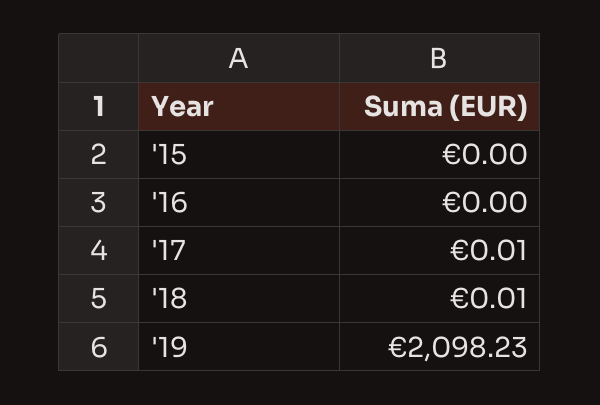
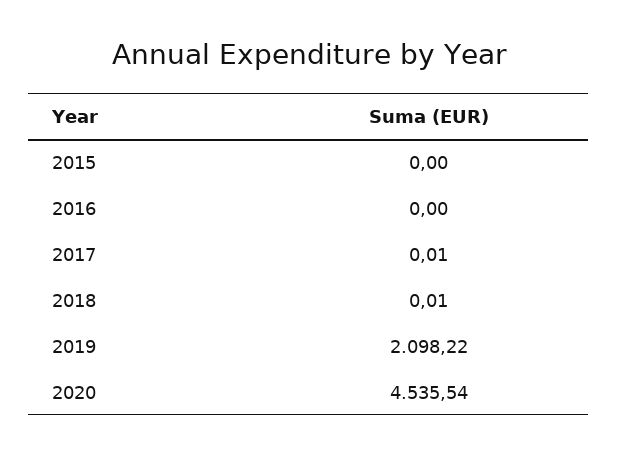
  {
    "'15": 0,
    "'16": 0,
    "'17": 0.01,
    "'18": 0.01,
-   "'19": 2098.23
+   "'19": 2098.22,
+   "2020": 4535.54
  }

